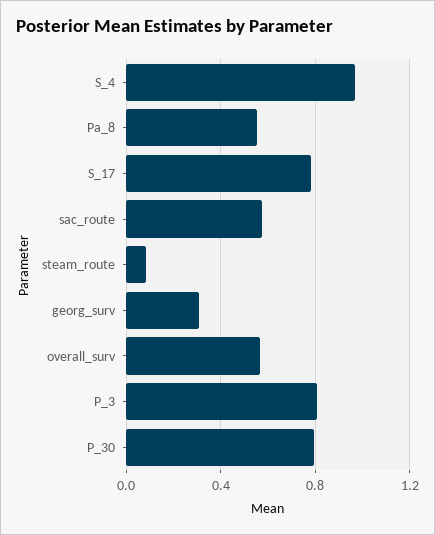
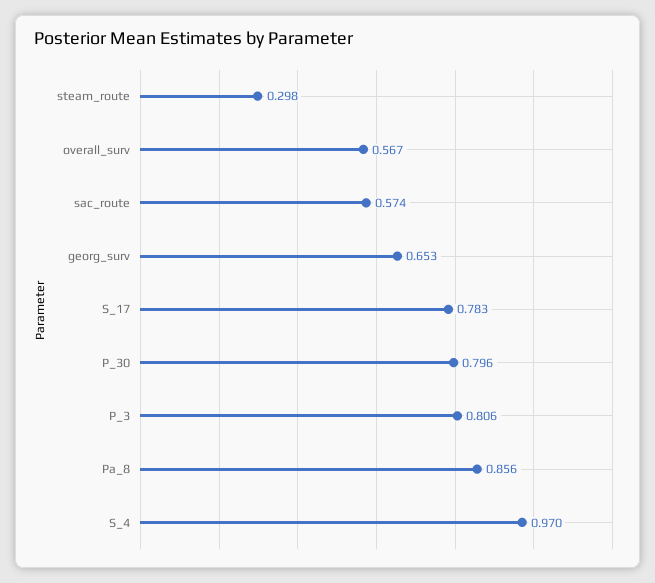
  {
    "S_4": 0.97,
-   "Pa_8": 0.55,
+   "Pa_8": 0.856,
    "S_17": 0.783,
    "sac_route": 0.574,
-   "steam_route": 0.1,
+   "steam_route": 0.298,
-   "georg_surv": 0.3,
+   "georg_surv": 0.653,
    "overall_surv": 0.567,
    "P_3": 0.806,
    "P_30": 0.796
  }

